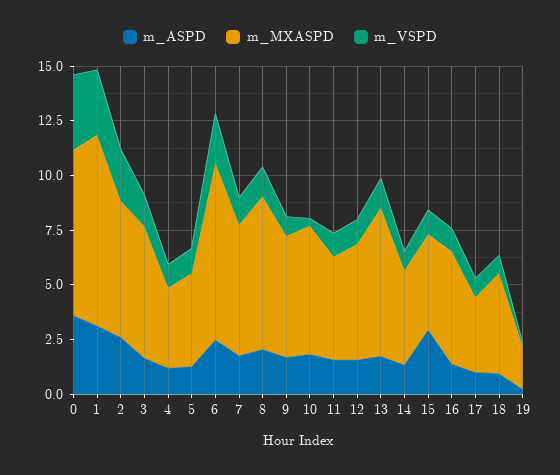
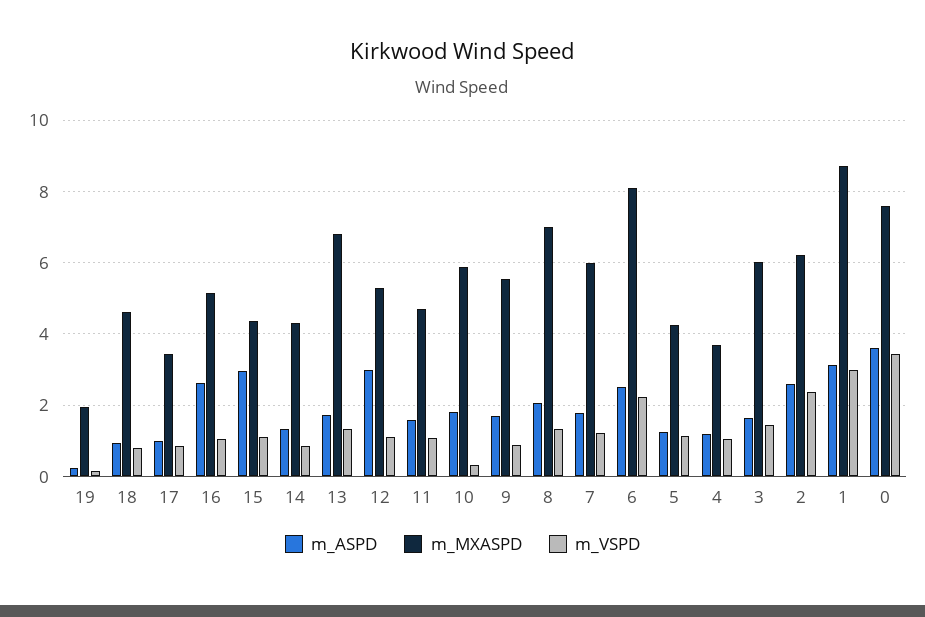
  {
    "m_ASPD": {
      "0": 3.6,
      "1": 3.2,
      "2": 2.6,
      "3": 1.6,
      "4": 1.2,
      "5": 1.2,
      "6": 2.6,
      "7": 1.8,
      "8": 2,
      "9": 1.6,
      "10": 1.8,
      "11": 1.6,
-     "12": 1.5,
+     "12": 3,
      "13": 1.8,
      "14": 1.4,
      "15": 3,
-     "16": 1.5,
+     "16": 2.6,
      "17": 1,
      "18": 1,
      "19": 0.2
    },
    "m_MXASPD": {
      "0": 7.6,
      "1": 8.8,
      "2": 6.2,
      "3": 6,
      "4": 3.6,
      "5": 4.2,
      "6": 8,
      "7": 6,
      "8": 7,
      "9": 5.6,
      "10": 5.8,
      "11": 4.8,
      "12": 5.2,
      "13": 6.8,
      "14": 4.4,
      "15": 4.4,
      "16": 5.2,
      "17": 3.4,
      "18": 4.6,
      "19": 2
    },
    "m_VSPD": {
      "0": 3.4,
      "1": 3,
      "2": 2.4,
      "3": 1.4,
      "4": 1,
      "5": 1.2,
      "6": 2.2,
      "7": 1.2,
      "8": 1.4,
      "9": 0.8,
      "10": 0.4,
      "11": 1,
      "12": 1.2,
      "13": 1.4,
      "14": 0.8,
      "15": 1.2,
      "16": 1,
      "17": 0.8,
      "18": 0.8,
      "19": 0.2
    }
  }

